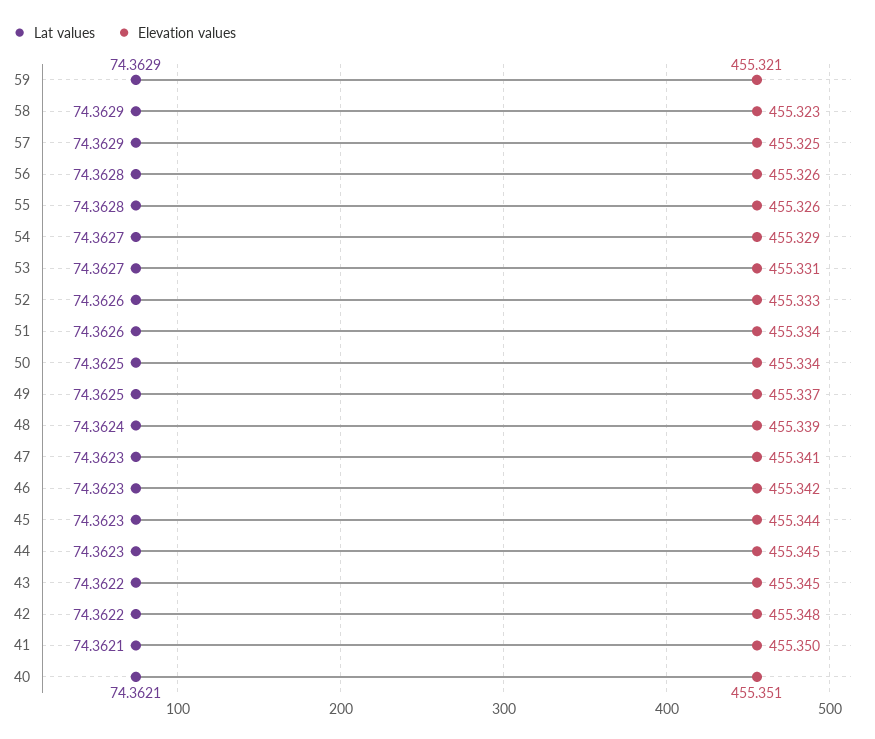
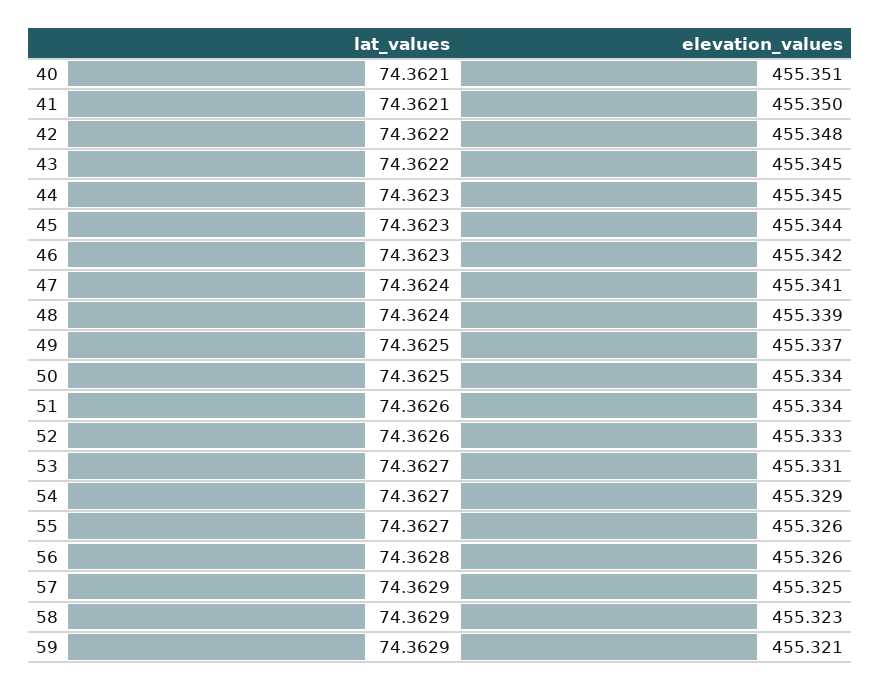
  {
    "Lat values": {
      "59": 74.3629,
      "58": 74.3629,
      "57": 74.3629,
      "56": 74.3628,
-     "55": 74.3628,
+     "55": 74.3627,
      "54": 74.3627,
      "53": 74.3627,
      "52": 74.3626,
      "51": 74.3626,
      "50": 74.3625,
      "49": 74.3625,
      "48": 74.3624,
-     "47": 74.3623,
+     "47": 74.3624,
      "46": 74.3623,
      "45": 74.3623,
      "44": 74.3623,
      "43": 74.3622,
      "42": 74.3622,
      "41": 74.3621,
      "40": 74.3621
    },
    "Elevation values": {
      "59": 455.321,
      "58": 455.323,
      "57": 455.325,
      "56": 455.326,
      "55": 455.326,
      "54": 455.329,
      "53": 455.331,
      "52": 455.333,
      "51": 455.334,
      "50": 455.334,
      "49": 455.337,
      "48": 455.339,
      "47": 455.341,
      "46": 455.342,
      "45": 455.344,
      "44": 455.345,
      "43": 455.345,
      "42": 455.348,
      "41": 455.35,
      "40": 455.351
    }
  }

